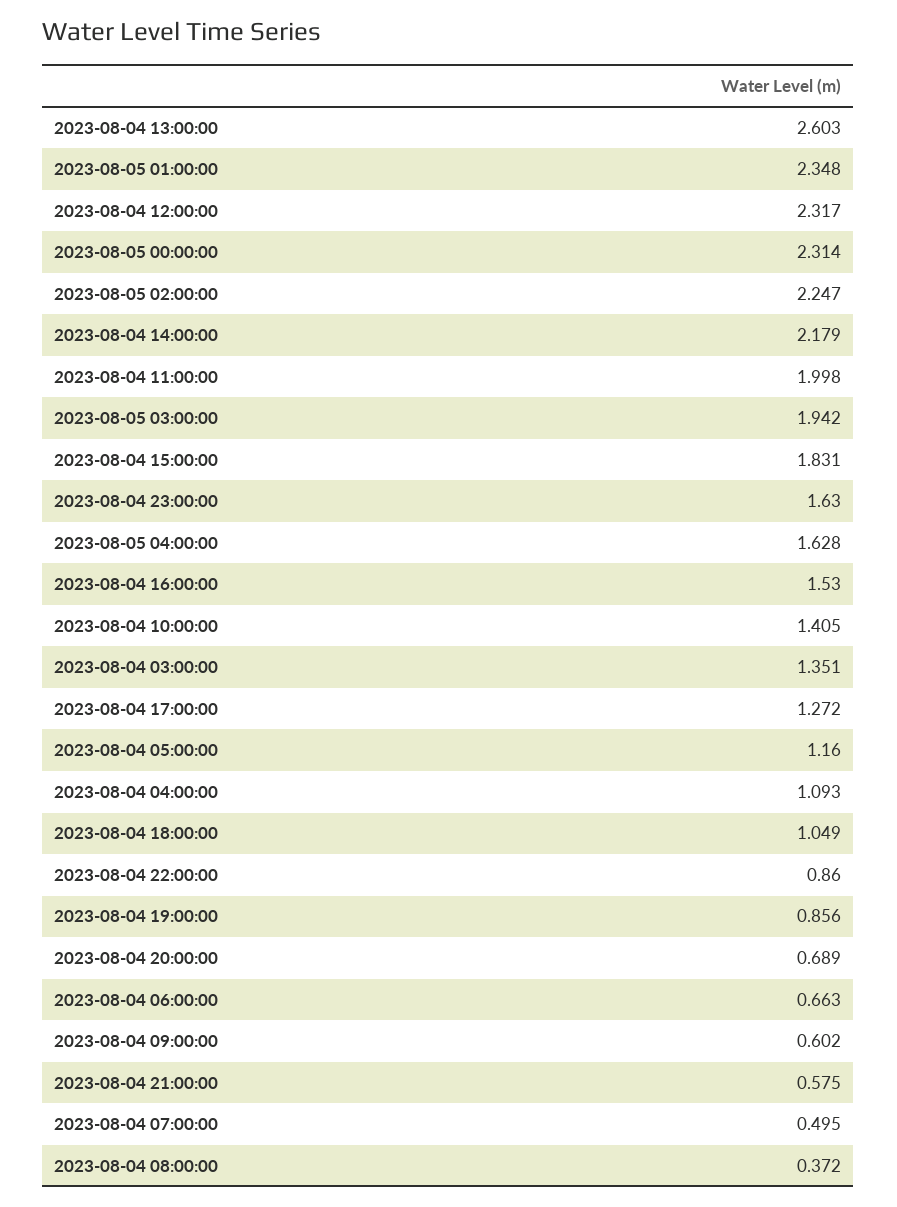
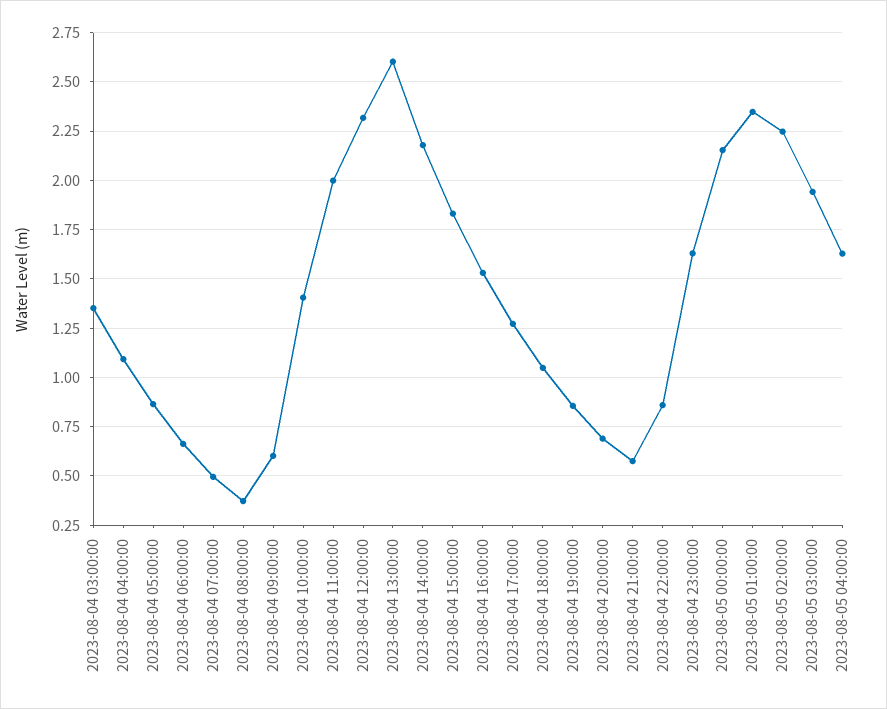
  {
    "2023-08-04 13:00:00": 2.603,
    "2023-08-05 01:00:00": 2.348,
    "2023-08-04 12:00:00": 2.317,
-   "2023-08-05 00:00:00": 2.314,
+   "2023-08-05 00:00:00": 2.15,
    "2023-08-05 02:00:00": 2.247,
    "2023-08-04 14:00:00": 2.179,
    "2023-08-04 11:00:00": 1.998,
    "2023-08-05 03:00:00": 1.942,
    "2023-08-04 15:00:00": 1.831,
    "2023-08-04 23:00:00": 1.63,
    "2023-08-05 04:00:00": 1.628,
    "2023-08-04 16:00:00": 1.53,
    "2023-08-04 10:00:00": 1.405,
    "2023-08-04 03:00:00": 1.351,
    "2023-08-04 17:00:00": 1.272,
-   "2023-08-04 05:00:00": 1.16,
+   "2023-08-04 05:00:00": 0.85,
    "2023-08-04 04:00:00": 1.093,
    "2023-08-04 18:00:00": 1.049,
    "2023-08-04 22:00:00": 0.86,
    "2023-08-04 19:00:00": 0.856,
    "2023-08-04 20:00:00": 0.689,
    "2023-08-04 06:00:00": 0.663,
    "2023-08-04 09:00:00": 0.602,
    "2023-08-04 21:00:00": 0.575,
    "2023-08-04 07:00:00": 0.495,
    "2023-08-04 08:00:00": 0.372
  }

